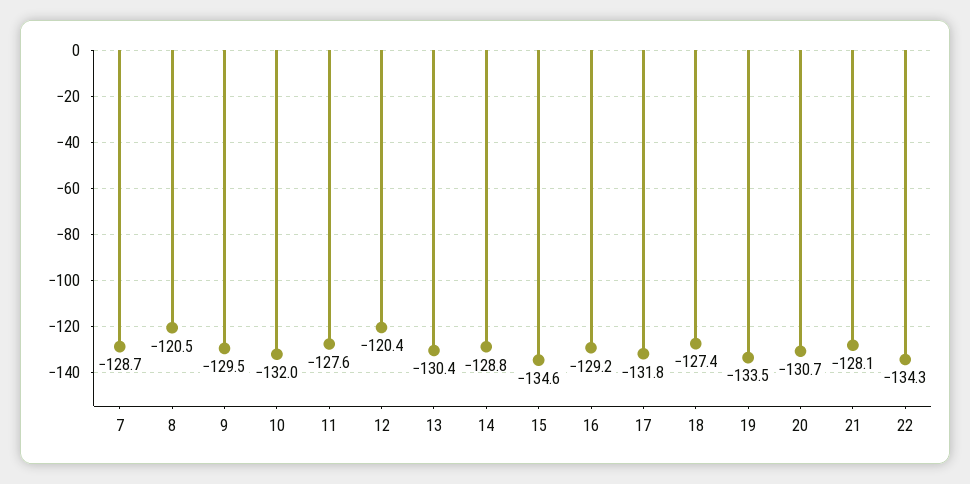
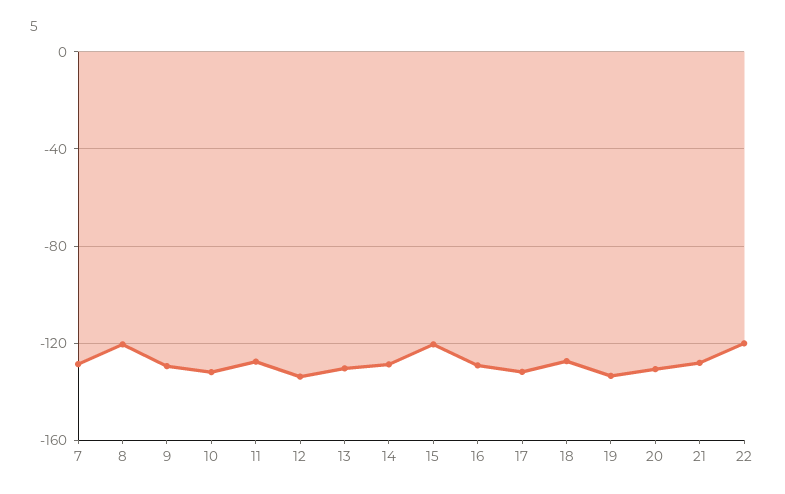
  {
    "7": -128.7,
    "8": -120.5,
    "9": -129.5,
    "10": -132,
    "11": -127.6,
-   "12": -120.4,
+   "12": -135,
    "13": -130.4,
    "14": -128.8,
-   "15": -134.6,
+   "15": -120,
    "16": -129.2,
    "17": -131.8,
    "18": -127.4,
    "19": -133.5,
    "20": -130.7,
    "21": -128.1,
-   "22": -134.3
+   "22": -120
  }

